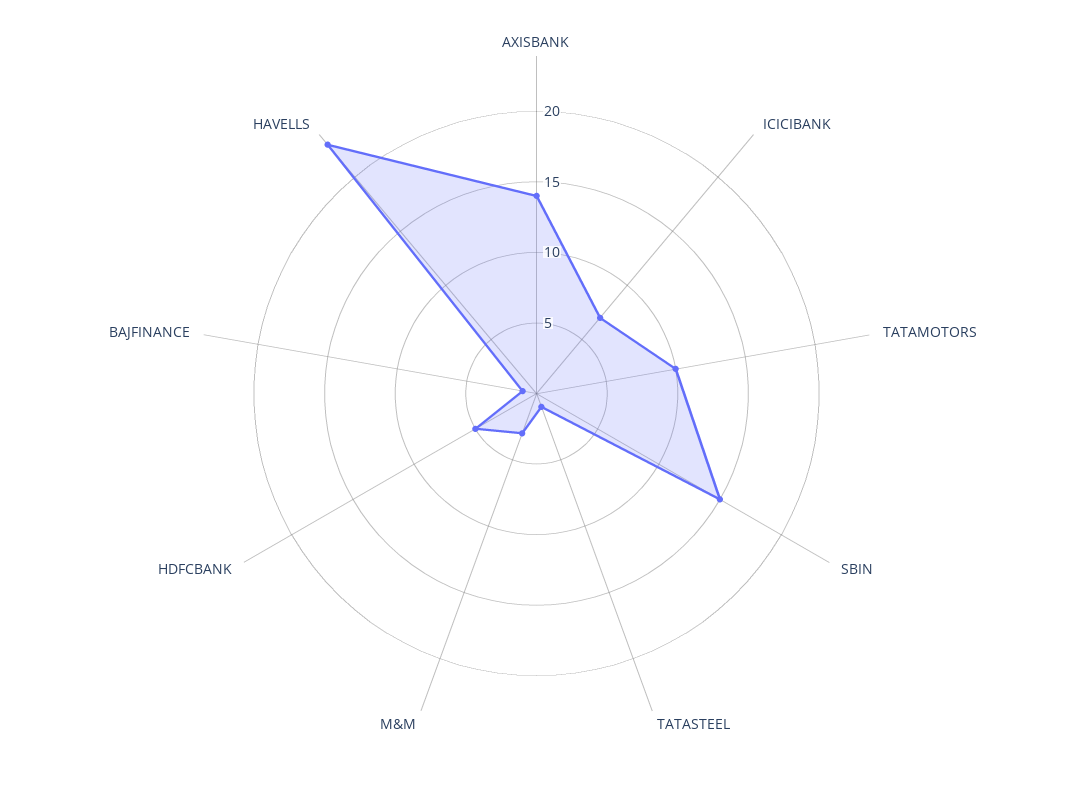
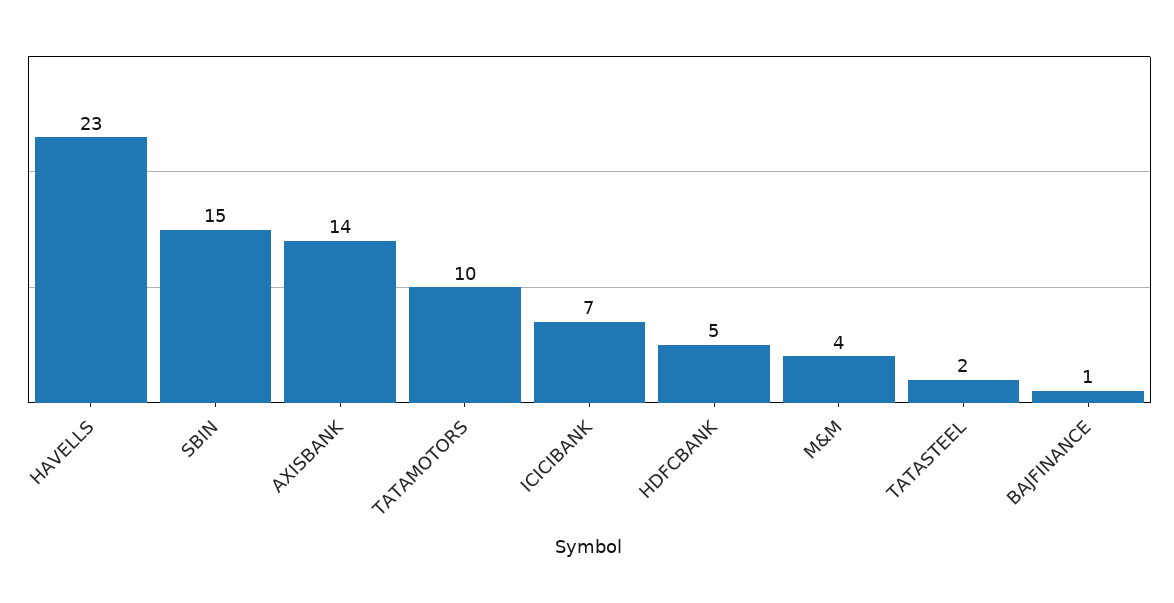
  {
    "AXISBANK": 14,
    "ICICIBANK": 7,
    "TATAMOTORS": 10,
    "SBIN": 15,
-   "TATASTEEL": 1,
+   "TATASTEEL": 2,
-   "M&M": 3,
+   "M&M": 4,
    "HDFCBANK": 5,
    "BAJFINANCE": 1,
    "HAVELLS": 23
  }

